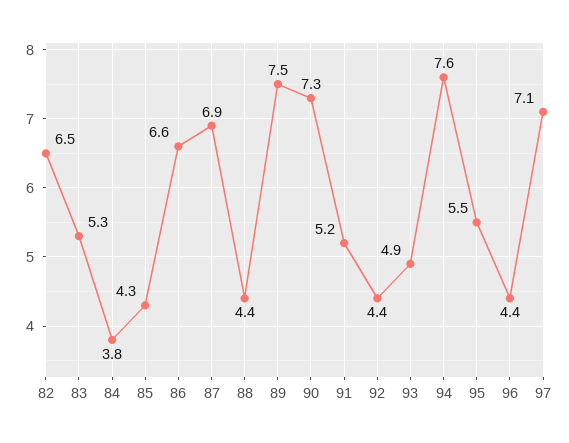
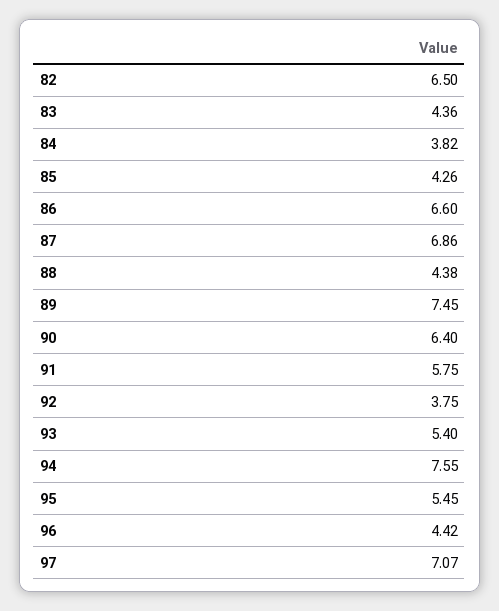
  {
    "82": 6.5,
-   "83": 5.3,
+   "83": 4.36,
    "84": 3.82,
    "85": 4.26,
    "86": 6.6,
    "87": 6.86,
    "88": 4.38,
    "89": 7.45,
-   "90": 7.3,
+   "90": 6.4,
-   "91": 5.2,
+   "91": 5.75,
-   "92": 4.4,
+   "92": 3.75,
-   "93": 4.9,
+   "93": 5.4,
    "94": 7.55,
    "95": 5.45,
    "96": 4.42,
    "97": 7.07
  }

